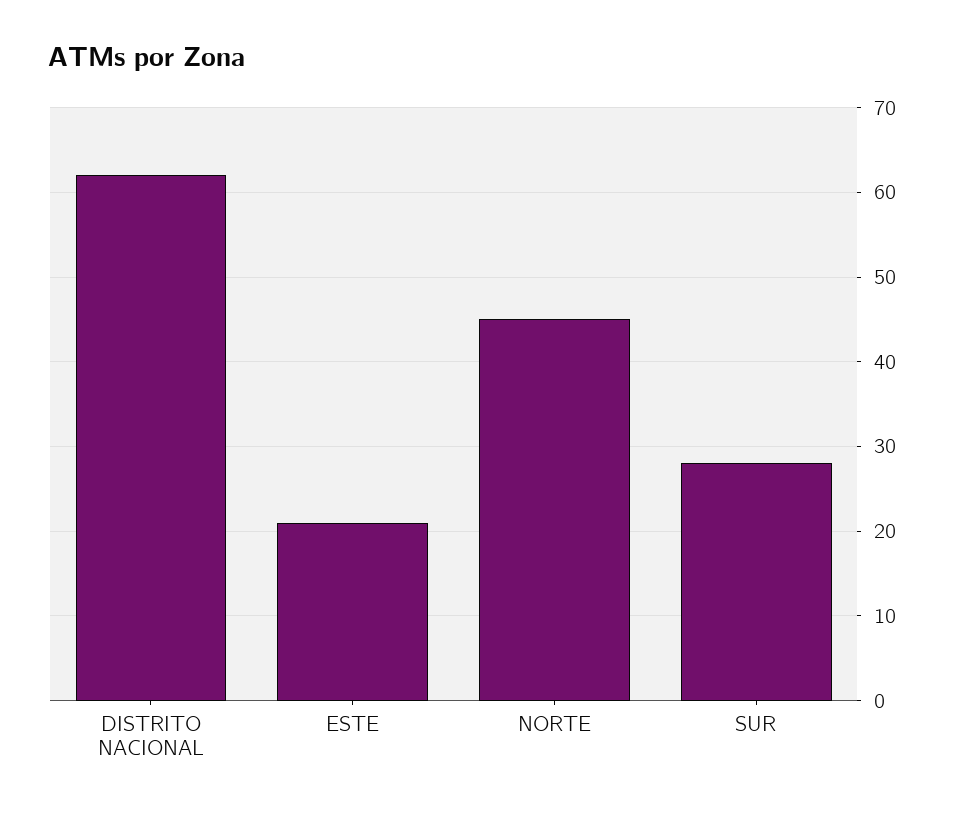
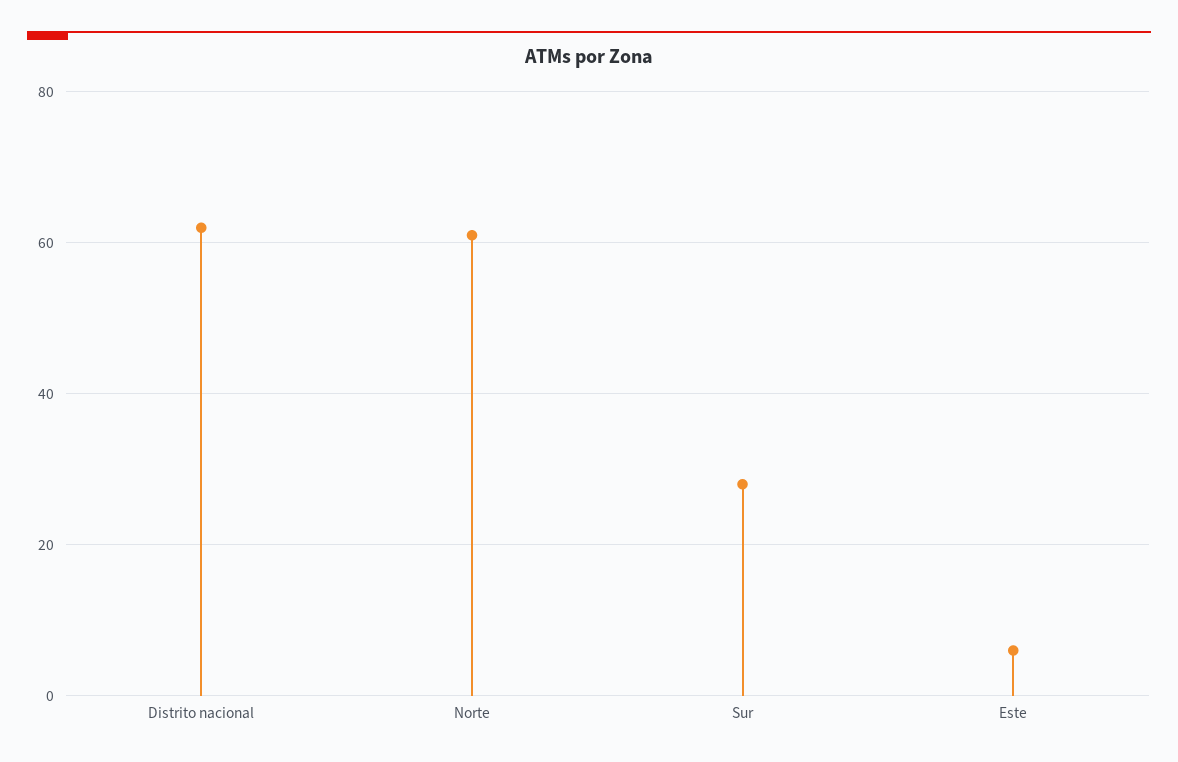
  {
    "DISTRITO NACIONAL": 62,
-   "ESTE": 21,
+   "ESTE": 5,
-   "NORTE": 45,
+   "NORTE": 60,
    "SUR": 28
  }

